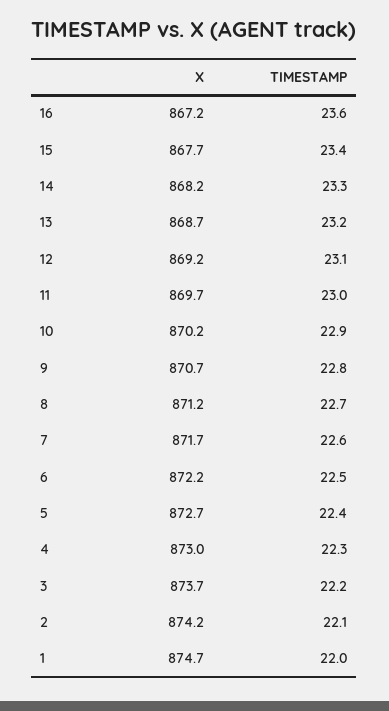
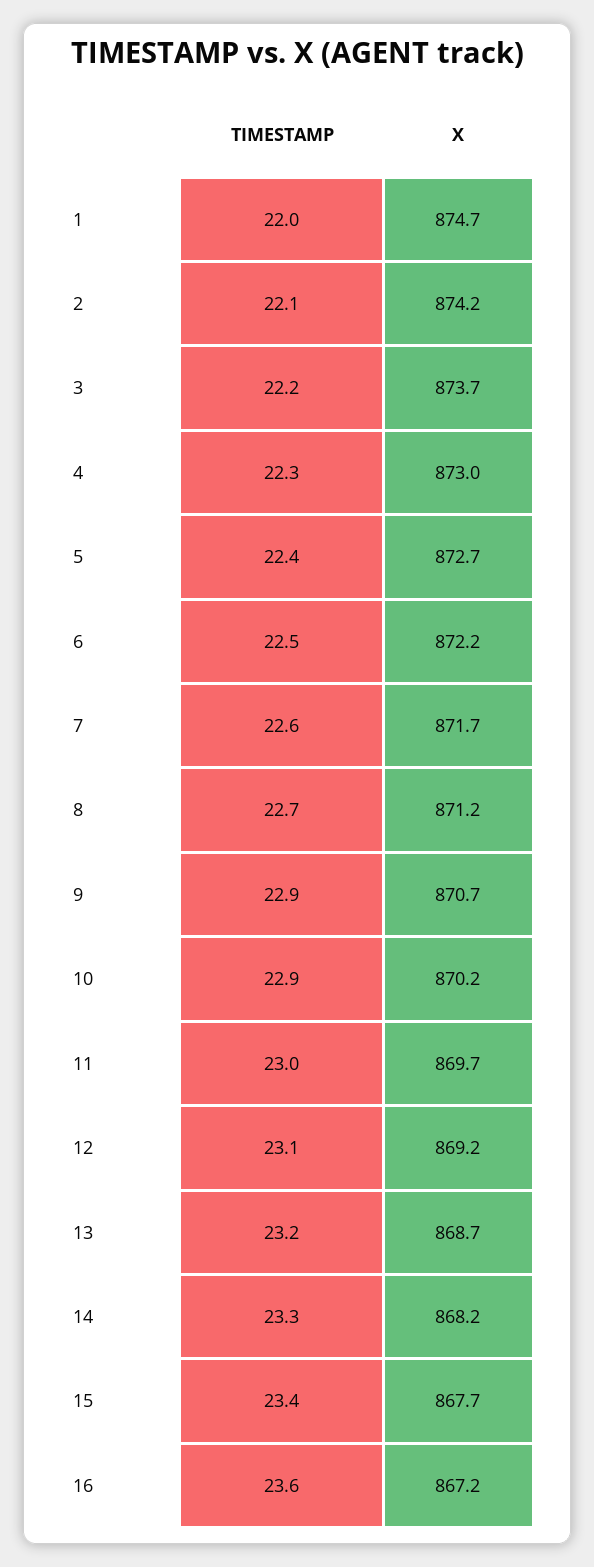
  {
    "X": {
      "16": 867.2,
      "15": 867.7,
      "14": 868.2,
      "13": 868.7,
      "12": 869.2,
      "11": 869.7,
      "10": 870.2,
      "9": 870.7,
      "8": 871.2,
      "7": 871.7,
      "6": 872.2,
      "5": 872.7,
      "4": 873,
      "3": 873.7,
      "2": 874.2,
      "1": 874.7
    },
    "TIMESTAMP": {
      "16": 23.6,
      "15": 23.4,
      "14": 23.3,
      "13": 23.2,
      "12": 23.1,
      "11": 23,
      "10": 22.9,
-     "9": 22.8,
+     "9": 22.9,
      "8": 22.7,
      "7": 22.6,
      "6": 22.5,
      "5": 22.4,
      "4": 22.3,
      "3": 22.2,
      "2": 22.1,
      "1": 22
    }
  }

